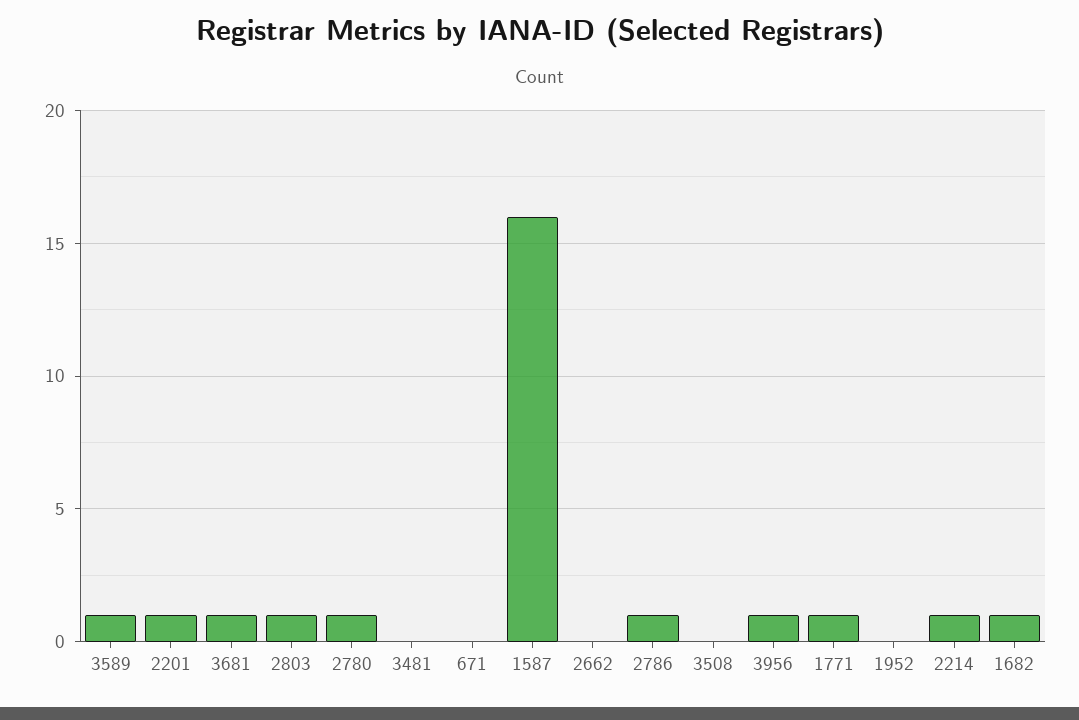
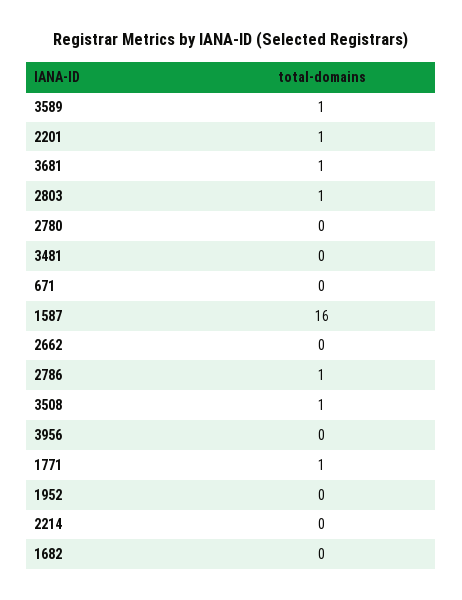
  {
    "3589": 1,
    "2201": 1,
    "3681": 1,
    "2803": 1,
-   "2780": 1,
+   "2780": 0,
    "3481": 0,
    "671": 0,
    "1587": 16,
    "2662": 0,
    "2786": 1,
-   "3508": 0,
+   "3508": 1,
-   "3956": 1,
+   "3956": 0,
    "1771": 1,
    "1952": 0,
-   "2214": 1,
+   "2214": 0,
-   "1682": 1
+   "1682": 0
  }

